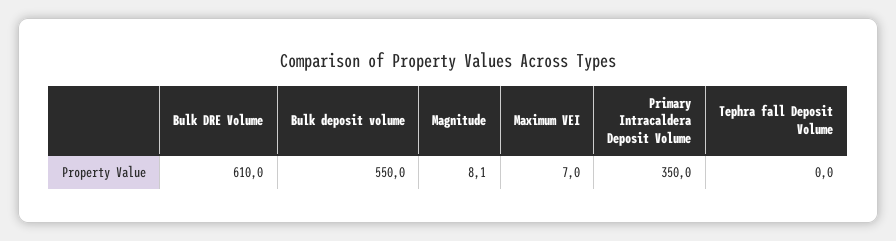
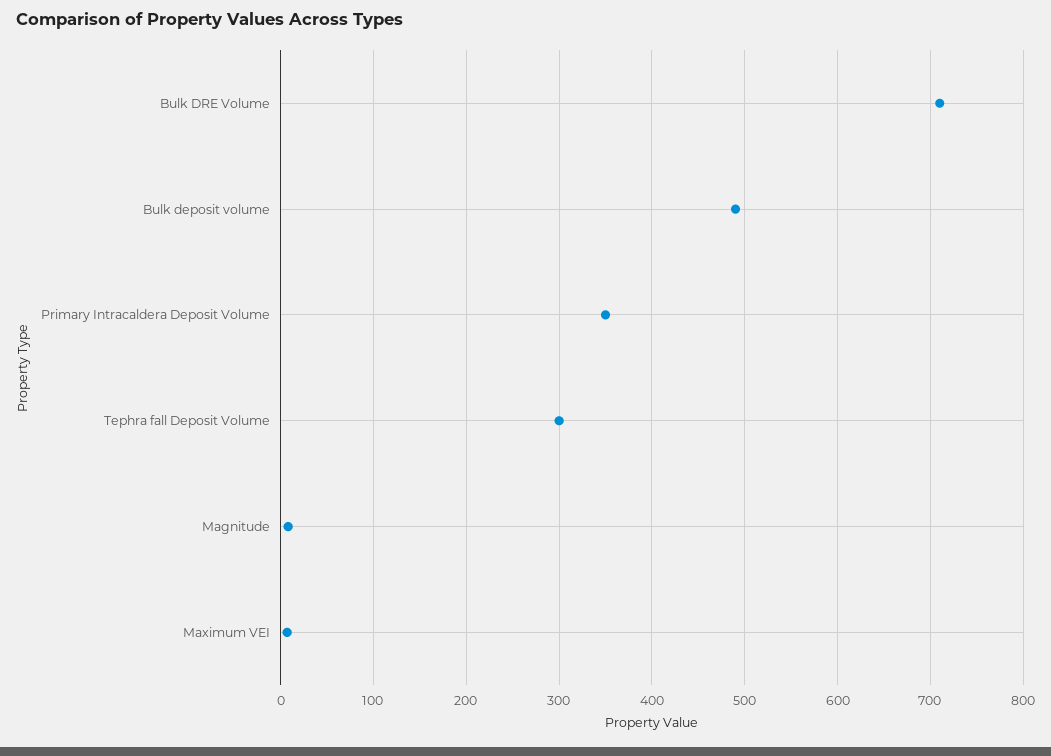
  {
-   "Bulk DRE Volume": 610,
+   "Bulk DRE Volume": 710,
-   "Bulk deposit volume": 550,
+   "Bulk deposit volume": 490,
    "Magnitude": 8.1,
    "Maximum VEI": 7,
    "Primary Intracaldera Deposit Volume": 350,
-   "Tephra fall Deposit Volume": 0
+   "Tephra fall Deposit Volume": 300
  }

